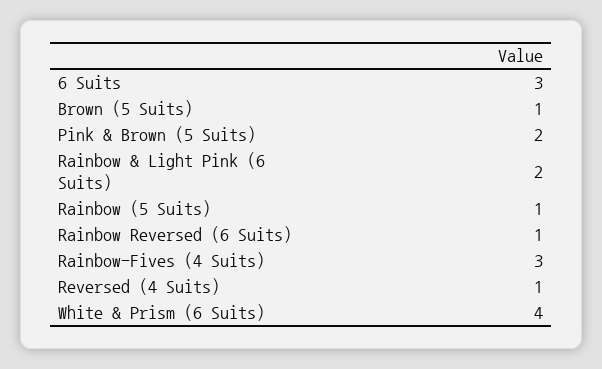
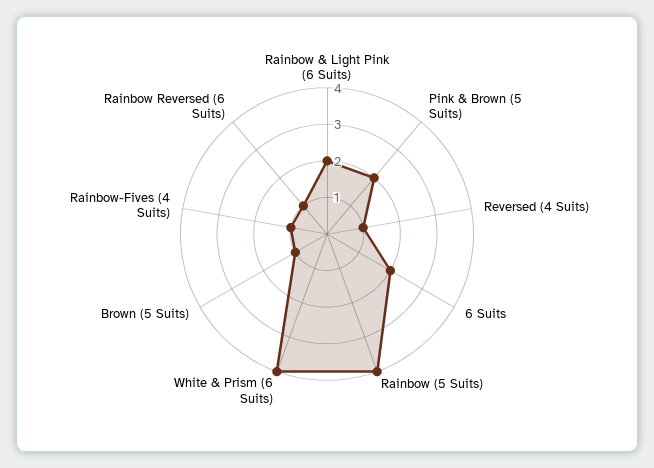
  {
-   "6 Suits": 3,
+   "6 Suits": 2,
    "Brown (5 Suits)": 1,
    "Pink & Brown (5 Suits)": 2,
    "Rainbow & Light Pink (6 Suits)": 2,
-   "Rainbow (5 Suits)": 1,
+   "Rainbow (5 Suits)": 4,
    "Rainbow Reversed (6 Suits)": 1,
-   "Rainbow-Fives (4 Suits)": 3,
+   "Rainbow-Fives (4 Suits)": 1,
    "Reversed (4 Suits)": 1,
    "White & Prism (6 Suits)": 4
  }

